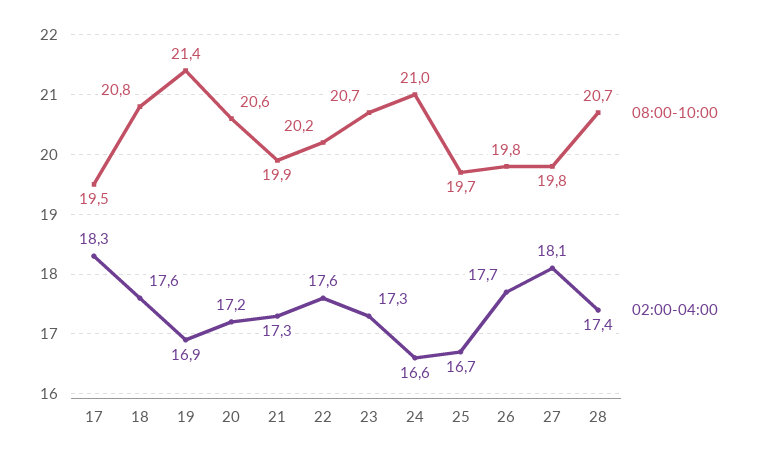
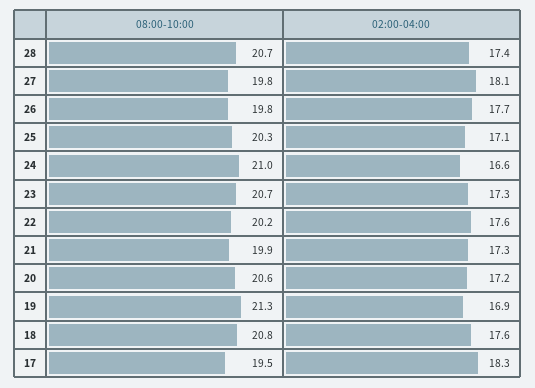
  {
    "08:00-10:00": {
      "17": 19.5,
      "18": 20.8,
-     "19": 21.4,
+     "19": 21.3,
      "20": 20.6,
      "21": 19.9,
      "22": 20.2,
      "23": 20.7,
      "24": 21,
-     "25": 19.7,
+     "25": 20.3,
      "26": 19.8,
      "27": 19.8,
      "28": 20.7
    },
    "02:00-04:00": {
      "17": 18.3,
      "18": 17.6,
      "19": 16.9,
      "20": 17.2,
      "21": 17.3,
      "22": 17.6,
      "23": 17.3,
      "24": 16.6,
-     "25": 16.7,
+     "25": 17.1,
      "26": 17.7,
      "27": 18.1,
      "28": 17.4
    }
  }

